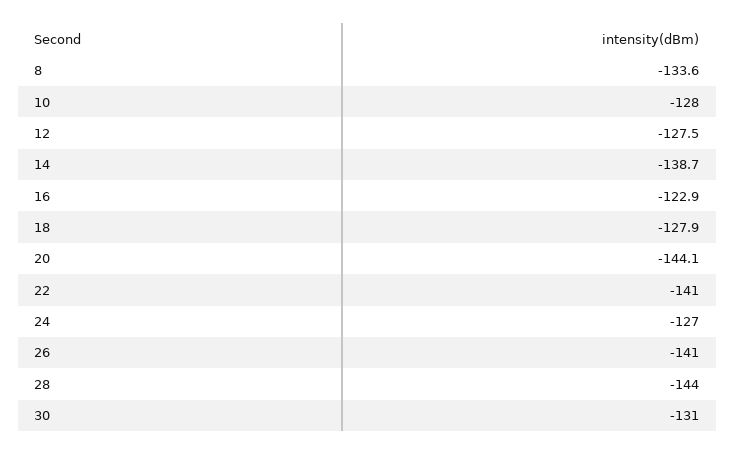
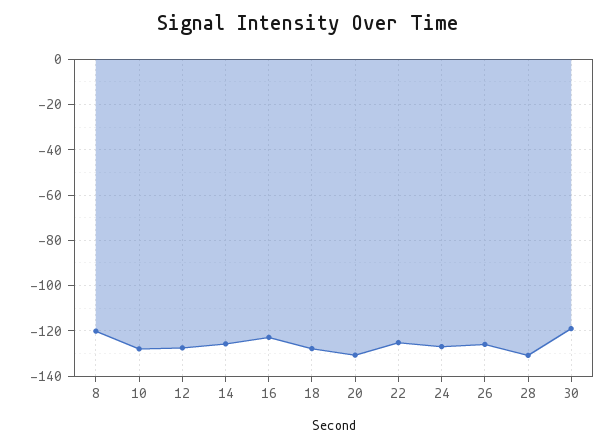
  {
-   "8": -133.6,
+   "8": -120,
    "10": -128,
    "12": -127.5,
-   "14": -138.7,
+   "14": -125,
    "16": -122.9,
    "18": -127.9,
-   "20": -144.1,
+   "20": -130,
-   "22": -141,
+   "22": -125,
    "24": -127,
-   "26": -141,
+   "26": -125,
-   "28": -144,
+   "28": -130,
-   "30": -131
+   "30": -120
  }

